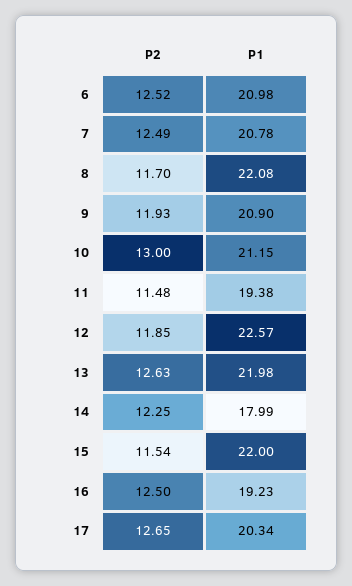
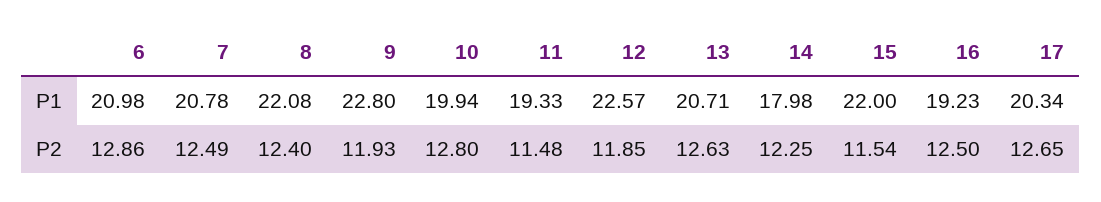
  {
    "P2": {
-     "6": 12.52,
+     "6": 12.86,
      "7": 12.49,
-     "8": 11.7,
+     "8": 12.4,
      "9": 11.93,
-     "10": 13,
+     "10": 12.8,
      "11": 11.48,
      "12": 11.85,
      "13": 12.63,
      "14": 12.25,
      "15": 11.54,
      "16": 12.5,
      "17": 12.65
    },
    "P1": {
      "6": 20.98,
      "7": 20.78,
      "8": 22.08,
-     "9": 20.9,
+     "9": 22.8,
-     "10": 21.15,
+     "10": 19.94,
-     "11": 19.38,
+     "11": 19.33,
      "12": 22.57,
-     "13": 21.98,
+     "13": 20.71,
-     "14": 17.99,
+     "14": 17.98,
      "15": 22,
      "16": 19.23,
      "17": 20.34
    }
  }

